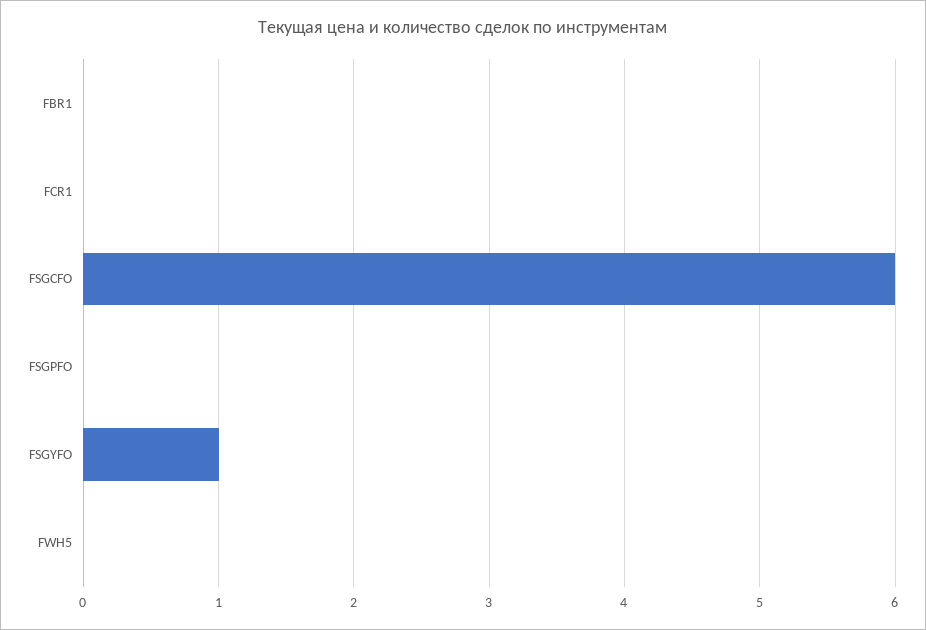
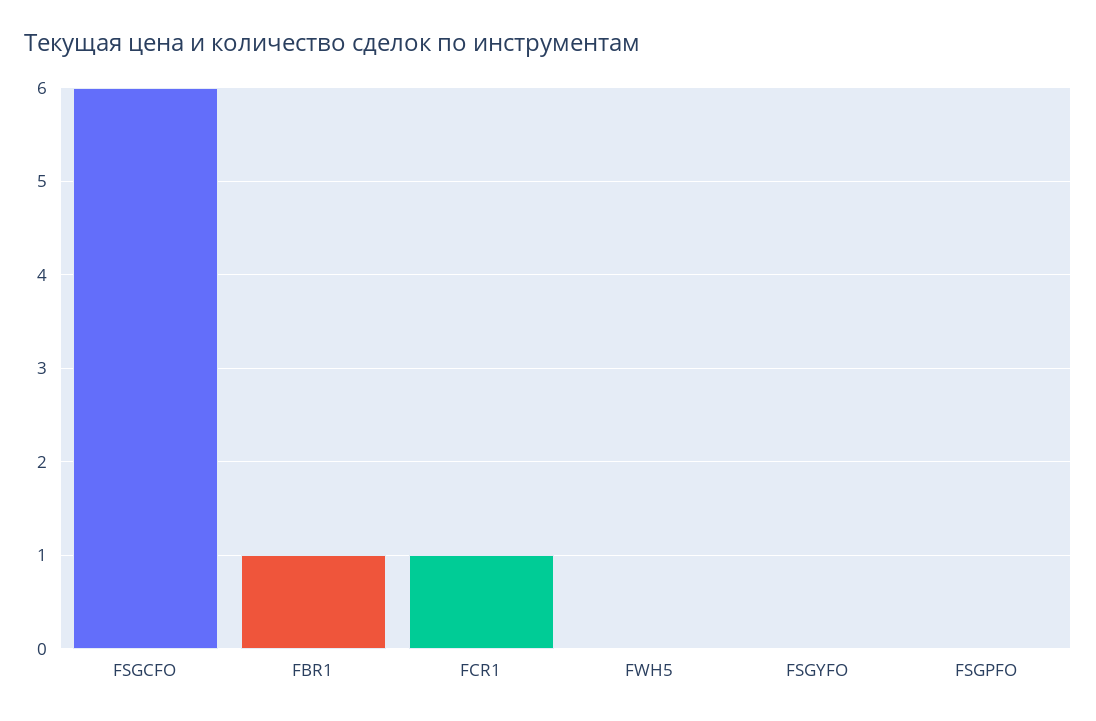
  {
-   "FBR1": 0,
+   "FBR1": 1,
-   "FCR1": 0,
+   "FCR1": 1,
    "FSGCFO": 6,
    "FSGPFO": 0,
-   "FSGYFO": 1,
+   "FSGYFO": 0,
    "FWH5": 0
  }

